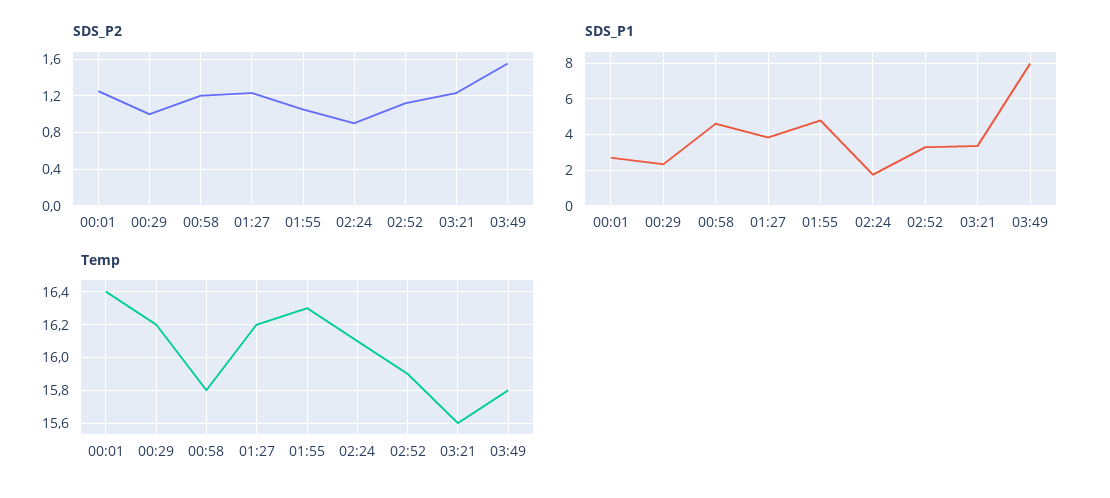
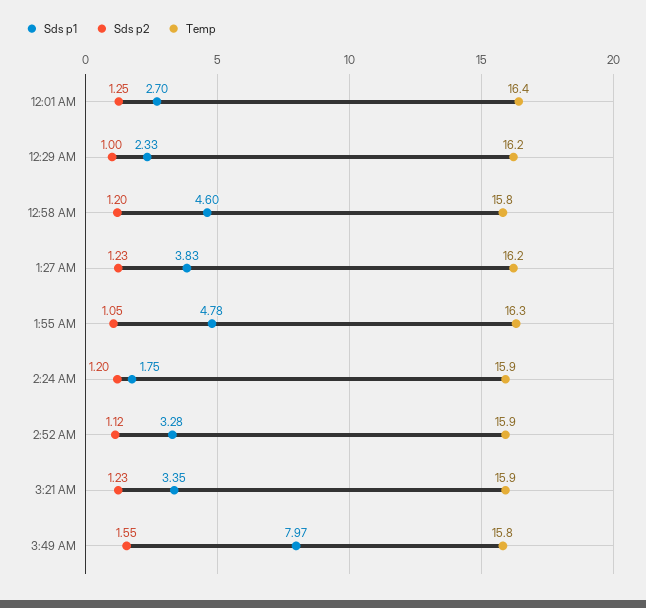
  {
    "SDS_P2": {
      "00:01": 1.25,
      "00:29": 1,
      "00:58": 1.2,
      "01:27": 1.23,
      "01:55": 1.05,
-     "02:24": 0.9,
+     "02:24": 1.2,
      "02:52": 1.12,
      "03:21": 1.23,
      "03:49": 1.55
    },
    "SDS_P1": {
      "00:01": 2.7,
      "00:29": 2.33,
      "00:58": 4.6,
      "01:27": 3.83,
      "01:55": 4.78,
      "02:24": 1.75,
      "02:52": 3.28,
      "03:21": 3.35,
      "03:49": 7.97
    },
    "Temp": {
      "00:01": 16.4,
      "00:29": 16.2,
      "00:58": 15.8,
      "01:27": 16.2,
      "01:55": 16.3,
-     "02:24": 16.1,
+     "02:24": 15.9,
      "02:52": 15.9,
-     "03:21": 15.6,
+     "03:21": 15.9,
      "03:49": 15.8
    }
  }

